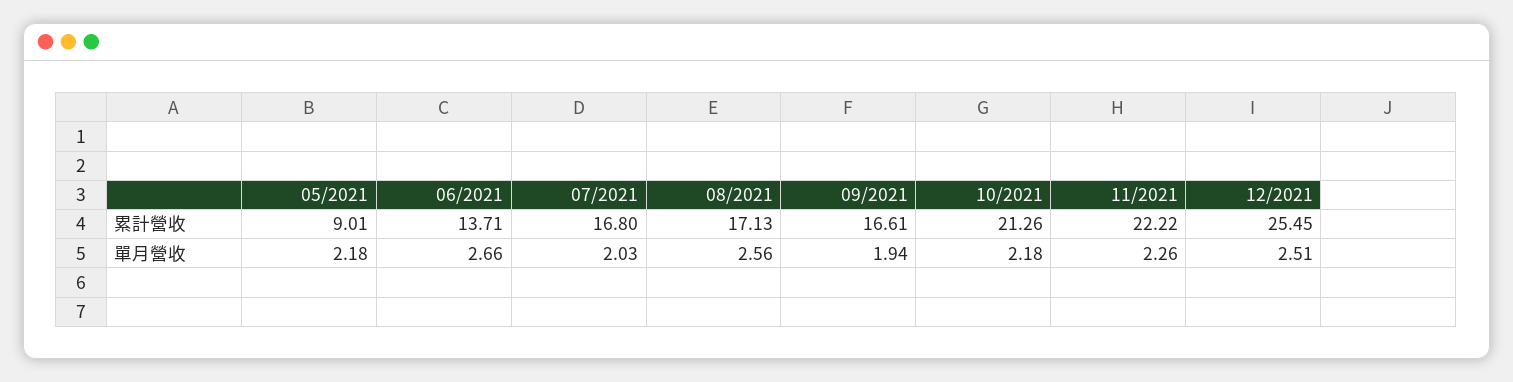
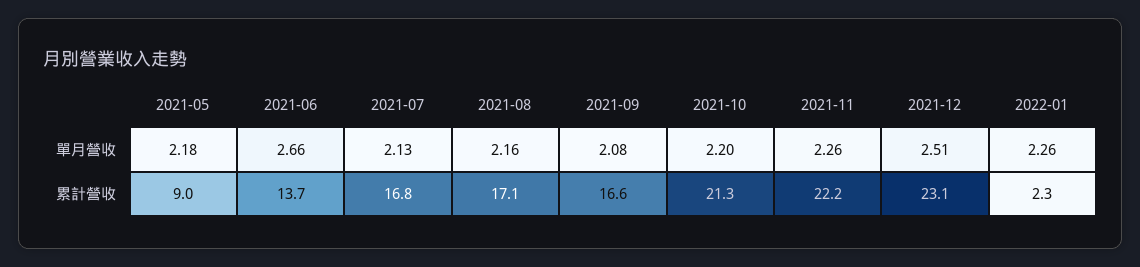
  {
    "05/2021": {
      "累計營收": 9.01,
      "單月營收": 2.18
    },
    "06/2021": {
      "累計營收": 13.71,
      "單月營收": 2.66
    },
    "07/2021": {
      "累計營收": 16.8,
-     "單月營收": 2.03
+     "單月營收": 2.13
    },
    "08/2021": {
      "累計營收": 17.13,
-     "單月營收": 2.56
+     "單月營收": 2.16
    },
    "09/2021": {
      "累計營收": 16.61,
-     "單月營收": 1.94
+     "單月營收": 2.08
    },
    "10/2021": {
      "累計營收": 21.26,
-     "單月營收": 2.18
+     "單月營收": 2.2
    },
    "11/2021": {
      "累計營收": 22.22,
      "單月營收": 2.26
    },
    "12/2021": {
-     "累計營收": 25.45,
+     "累計營收": 23.1,
      "單月營收": 2.51
-   }
+   },
+   "2022-01": {
+     "單月營收": 2.26,
+     "累計營收": 2.3
+   }
  }

